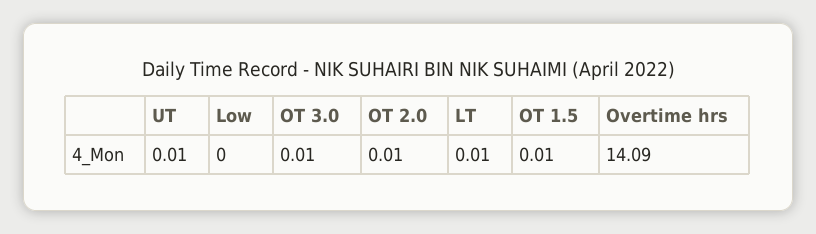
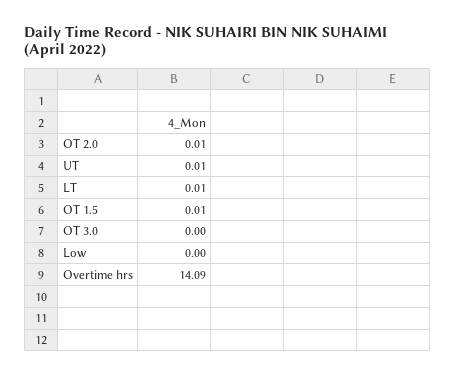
  {
    "UT": 0.01,
    "Low": 0,
-   "OT 3.0": 0.01,
+   "OT 3.0": 0,
    "OT 2.0": 0.01,
    "LT": 0.01,
    "OT 1.5": 0.01,
    "Overtime hrs": 14.09
  }

